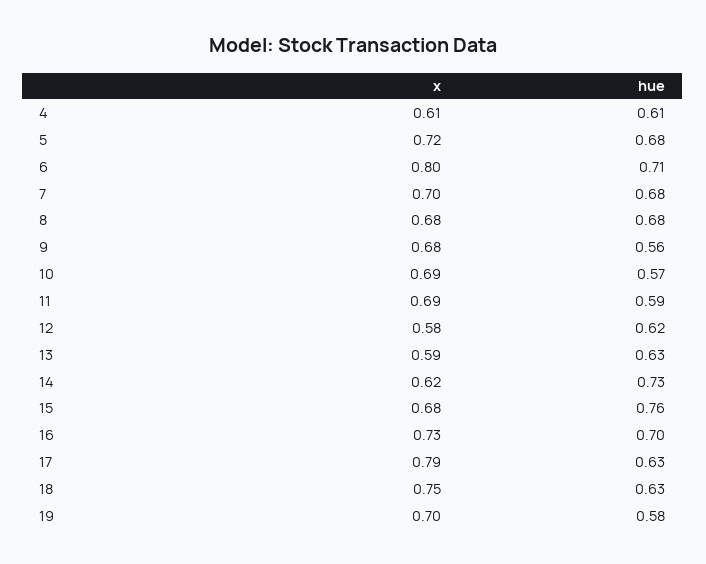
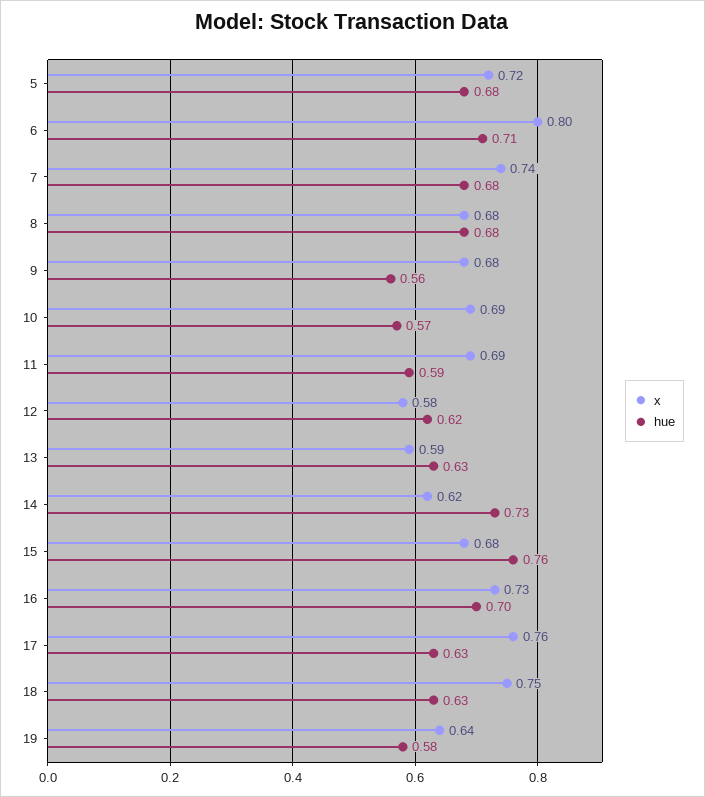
  {
    "x": {
-     "4": 0.61,
      "5": 0.72,
      "6": 0.8,
-     "7": 0.7,
+     "7": 0.74,
      "8": 0.68,
      "9": 0.68,
      "10": 0.69,
      "11": 0.69,
      "12": 0.58,
      "13": 0.59,
      "14": 0.62,
      "15": 0.68,
      "16": 0.73,
-     "17": 0.79,
+     "17": 0.76,
      "18": 0.75,
-     "19": 0.7
+     "19": 0.64
    },
    "hue": {
-     "4": 0.61,
      "5": 0.68,
      "6": 0.71,
      "7": 0.68,
      "8": 0.68,
      "9": 0.56,
      "10": 0.57,
      "11": 0.59,
      "12": 0.62,
      "13": 0.63,
      "14": 0.73,
      "15": 0.76,
      "16": 0.7,
      "17": 0.63,
      "18": 0.63,
      "19": 0.58
    }
  }

